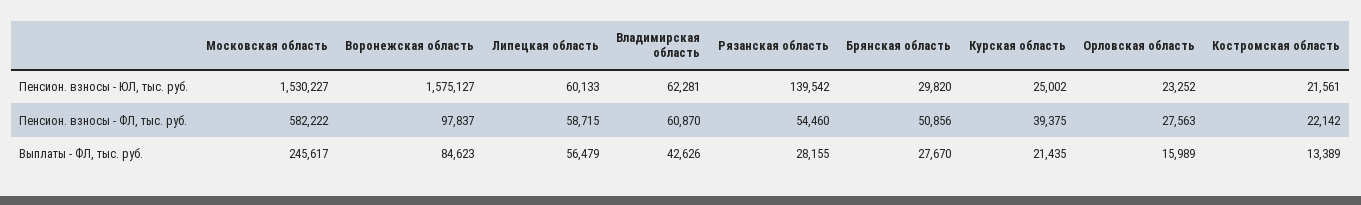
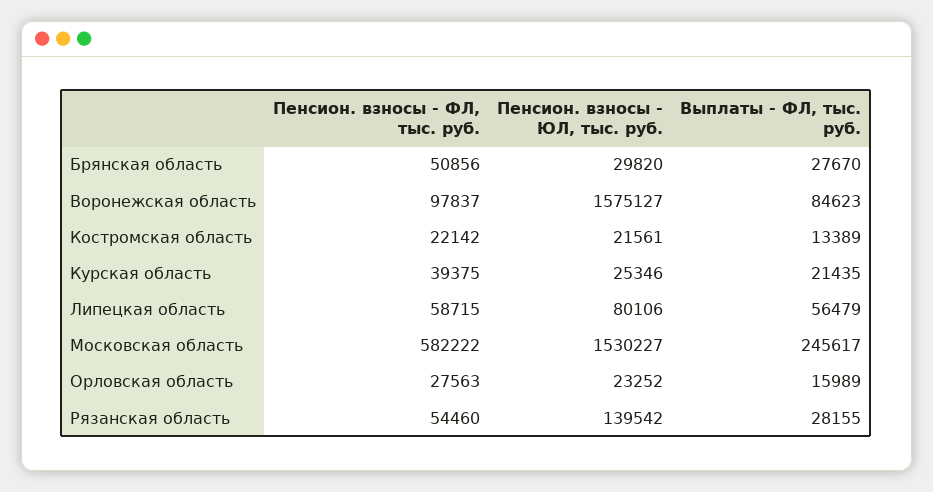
  {
    "Московская область": {
      "Пенсион. взносы - ЮЛ, тыс. руб.": 1530227,
      "Пенсион. взносы - ФЛ, тыс. руб.": 582222,
      "Выплаты - ФЛ, тыс. руб.": 245617
    },
    "Воронежская область": {
      "Пенсион. взносы - ЮЛ, тыс. руб.": 1575127,
      "Пенсион. взносы - ФЛ, тыс. руб.": 97837,
      "Выплаты - ФЛ, тыс. руб.": 84623
    },
    "Липецкая область": {
-     "Пенсион. взносы - ЮЛ, тыс. руб.": 60133,
+     "Пенсион. взносы - ЮЛ, тыс. руб.": 80106,
      "Пенсион. взносы - ФЛ, тыс. руб.": 58715,
      "Выплаты - ФЛ, тыс. руб.": 56479
    },
-   "Владимирская область": {
-     "Пенсион. взносы - ЮЛ, тыс. руб.": 62281,
-     "Пенсион. взносы - ФЛ, тыс. руб.": 60870,
-     "Выплаты - ФЛ, тыс. руб.": 42626
-   },
    "Рязанская область": {
      "Пенсион. взносы - ЮЛ, тыс. руб.": 139542,
      "Пенсион. взносы - ФЛ, тыс. руб.": 54460,
      "Выплаты - ФЛ, тыс. руб.": 28155
    },
    "Брянская область": {
      "Пенсион. взносы - ЮЛ, тыс. руб.": 29820,
      "Пенсион. взносы - ФЛ, тыс. руб.": 50856,
      "Выплаты - ФЛ, тыс. руб.": 27670
    },
    "Курская область": {
-     "Пенсион. взносы - ЮЛ, тыс. руб.": 25002,
+     "Пенсион. взносы - ЮЛ, тыс. руб.": 25346,
      "Пенсион. взносы - ФЛ, тыс. руб.": 39375,
      "Выплаты - ФЛ, тыс. руб.": 21435
    },
    "Орловская область": {
      "Пенсион. взносы - ЮЛ, тыс. руб.": 23252,
      "Пенсион. взносы - ФЛ, тыс. руб.": 27563,
      "Выплаты - ФЛ, тыс. руб.": 15989
    },
    "Костромская область": {
      "Пенсион. взносы - ЮЛ, тыс. руб.": 21561,
      "Пенсион. взносы - ФЛ, тыс. руб.": 22142,
      "Выплаты - ФЛ, тыс. руб.": 13389
    }
  }

